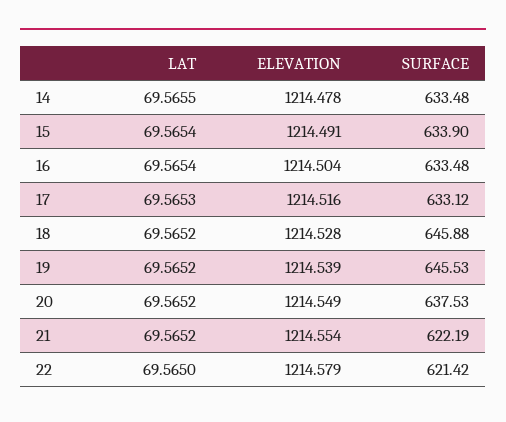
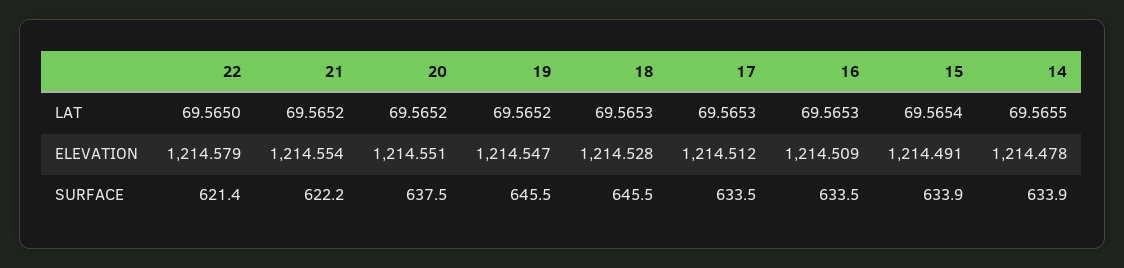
  {
    "LAT": {
      "14": 69.5655,
      "15": 69.5654,
-     "16": 69.5654,
+     "16": 69.5653,
      "17": 69.5653,
-     "18": 69.5652,
+     "18": 69.5653,
      "19": 69.5652,
      "20": 69.5652,
      "21": 69.5652,
      "22": 69.565
    },
    "ELEVATION": {
      "14": 1214.478,
      "15": 1214.491,
-     "16": 1214.504,
+     "16": 1214.509,
-     "17": 1214.516,
+     "17": 1214.512,
      "18": 1214.528,
-     "19": 1214.539,
+     "19": 1214.547,
-     "20": 1214.549,
+     "20": 1214.551,
      "21": 1214.554,
      "22": 1214.579
    },
    "SURFACE": {
-     "14": 633.48,
+     "14": 633.9,
      "15": 633.9,
      "16": 633.48,
-     "17": 633.12,
+     "17": 633.5,
-     "18": 645.88,
+     "18": 645.5,
      "19": 645.53,
      "20": 637.53,
      "21": 622.19,
      "22": 621.42
    }
  }

